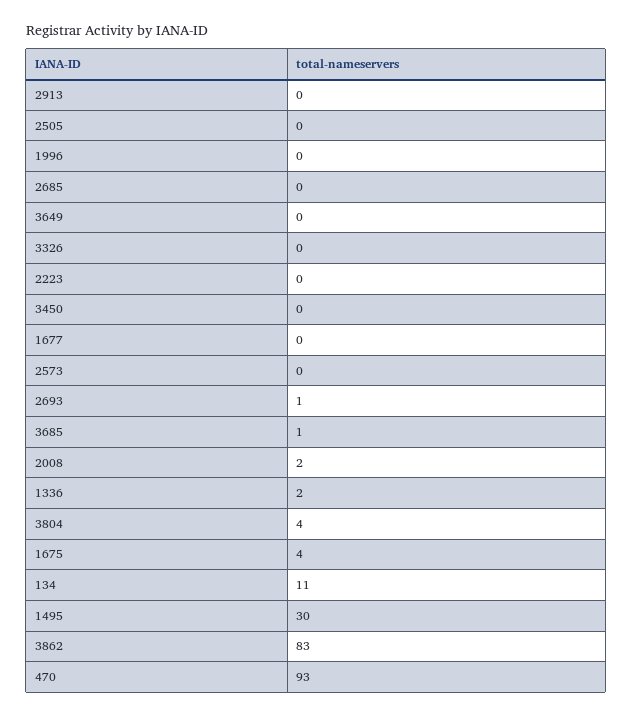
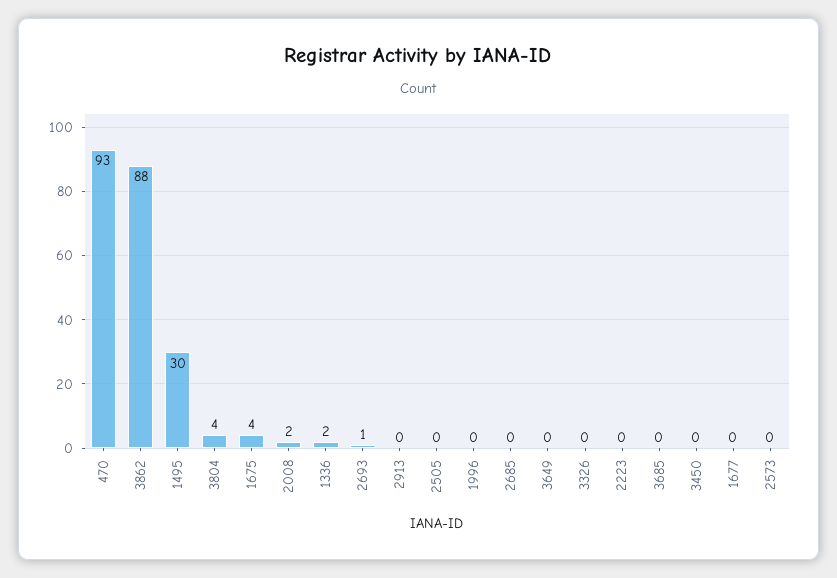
  {
    "2913": 0,
    "2505": 0,
    "1996": 0,
    "2685": 0,
    "3649": 0,
    "3326": 0,
    "2223": 0,
    "3450": 0,
    "1677": 0,
    "2573": 0,
    "2693": 1,
-   "3685": 1,
+   "3685": 0,
    "2008": 2,
    "1336": 2,
    "3804": 4,
    "1675": 4,
-   "134": 11,
    "1495": 30,
-   "3862": 83,
+   "3862": 88,
    "470": 93
  }

